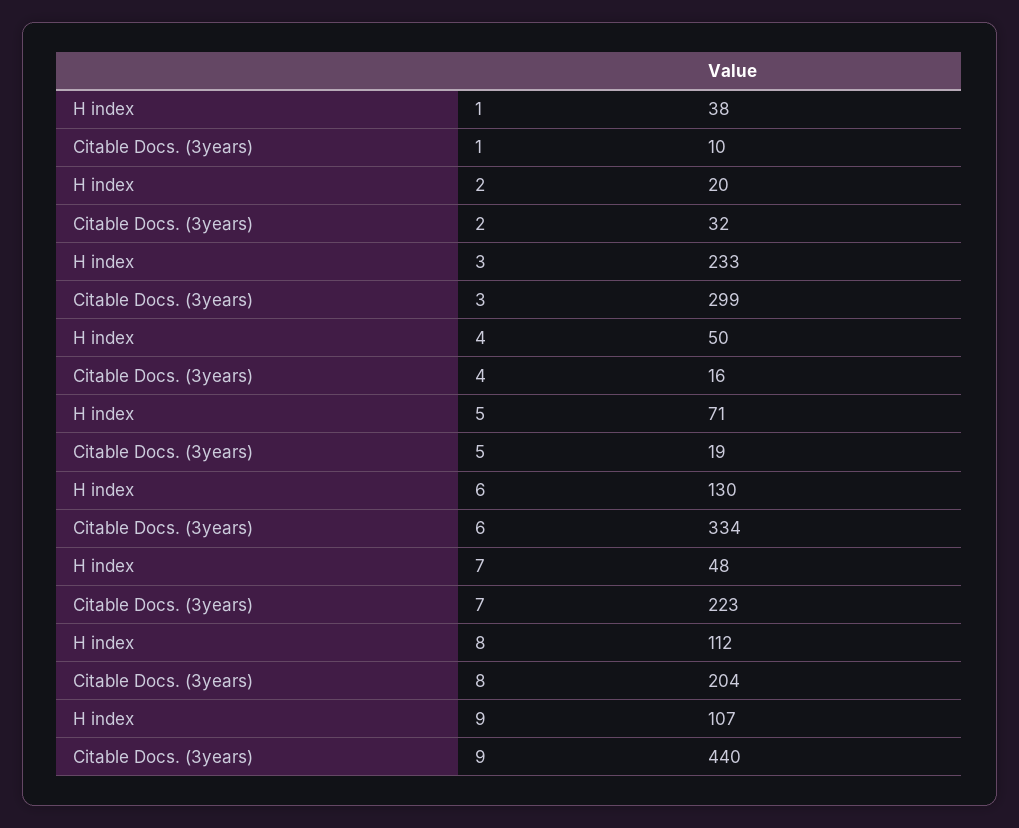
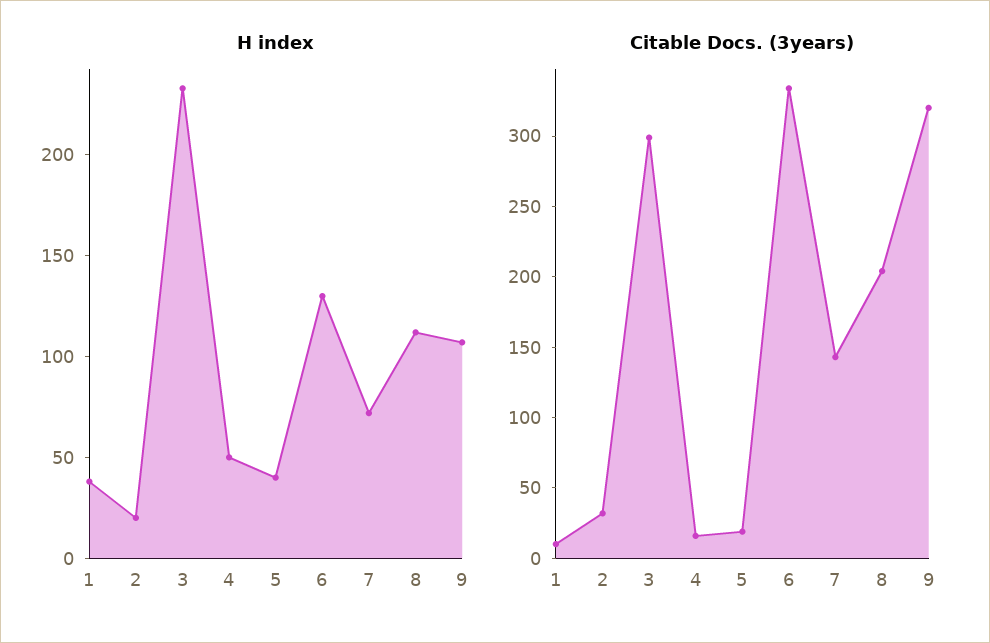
  {
    "H index": {
      "1": 38,
      "2": 20,
      "3": 233,
      "4": 50,
-     "5": 71,
+     "5": 40,
      "6": 130,
-     "7": 48,
+     "7": 70,
      "8": 112,
      "9": 107
    },
    "Citable Docs. (3years)": {
      "1": 10,
      "2": 32,
      "3": 299,
      "4": 16,
      "5": 19,
      "6": 334,
-     "7": 223,
+     "7": 140,
      "8": 204,
-     "9": 440
+     "9": 320
    }
  }

